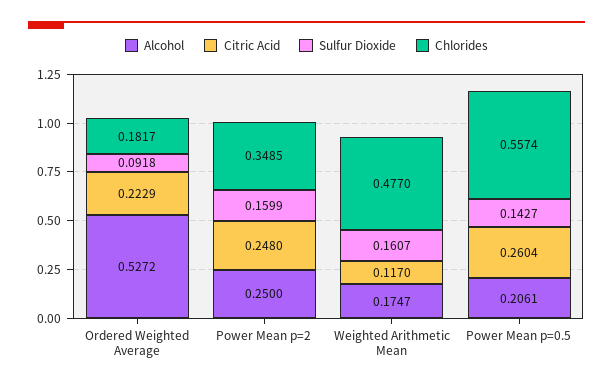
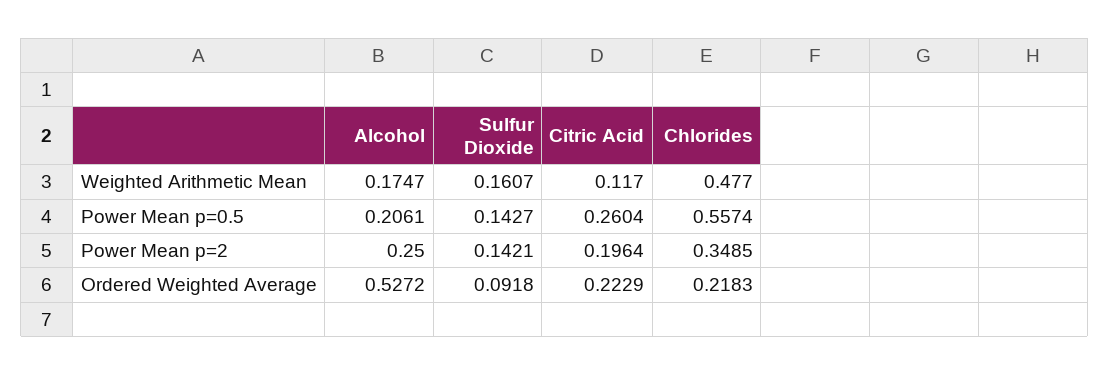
  {
    "Alcohol": {
      "Ordered Weighted Average": 0.5272,
      "Power Mean p=2": 0.25,
      "Weighted Arithmetic Mean": 0.1747,
      "Power Mean p=0.5": 0.2061
    },
    "Citric Acid": {
      "Ordered Weighted Average": 0.2229,
-     "Power Mean p=2": 0.248,
+     "Power Mean p=2": 0.1964,
      "Weighted Arithmetic Mean": 0.117,
      "Power Mean p=0.5": 0.2604
    },
    "Sulfur Dioxide": {
      "Ordered Weighted Average": 0.0918,
-     "Power Mean p=2": 0.1599,
+     "Power Mean p=2": 0.1421,
      "Weighted Arithmetic Mean": 0.1607,
      "Power Mean p=0.5": 0.1427
    },
    "Chlorides": {
-     "Ordered Weighted Average": 0.1817,
+     "Ordered Weighted Average": 0.2183,
      "Power Mean p=2": 0.3485,
      "Weighted Arithmetic Mean": 0.477,
      "Power Mean p=0.5": 0.5574
    }
  }

